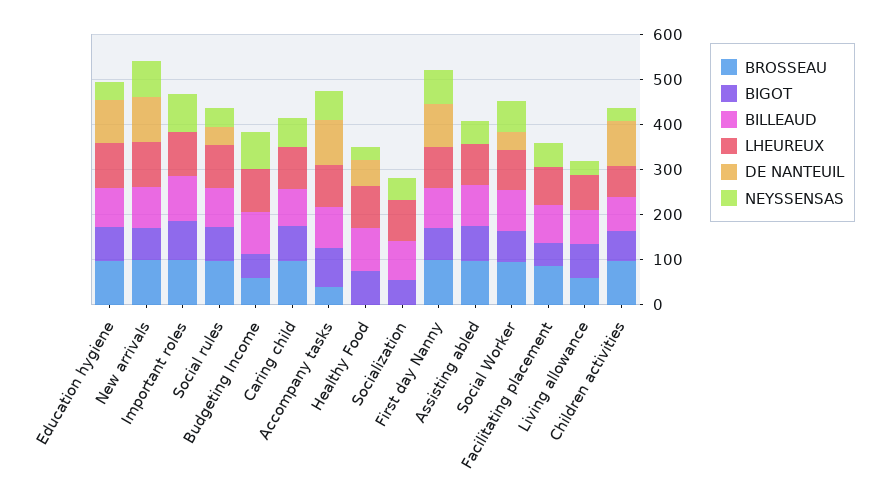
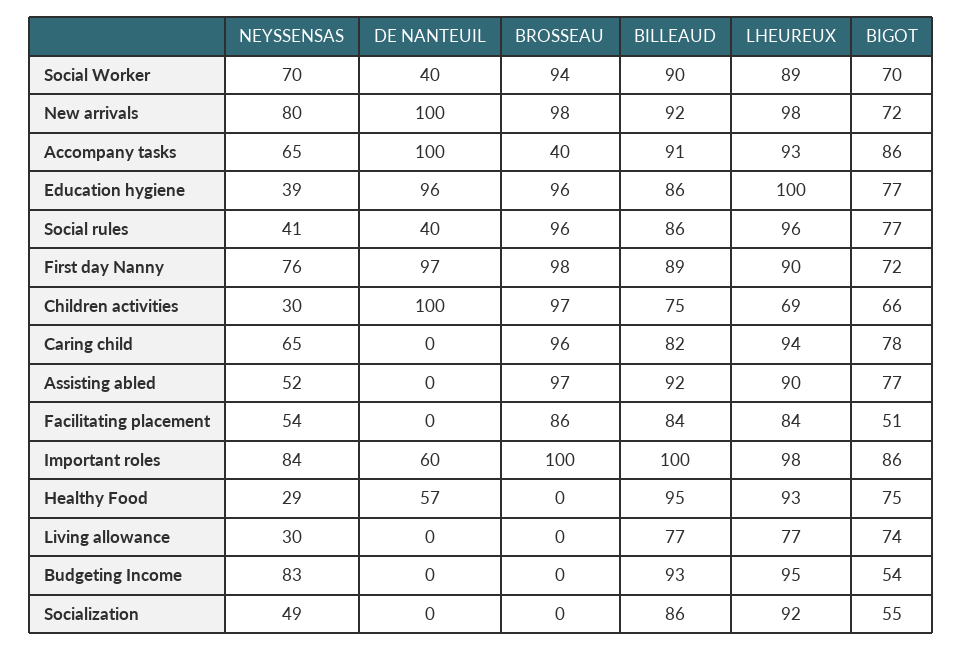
  {
    "BROSSEAU": {
      "Education hygiene": 96,
      "New arrivals": 98,
      "Important roles": 100,
      "Social rules": 96,
-     "Budgeting Income": 60,
+     "Budgeting Income": 0,
      "Caring child": 96,
      "Accompany tasks": 40,
      "Healthy Food": 0,
      "Socialization": 0,
      "First day Nanny": 98,
      "Assisting abled": 97,
      "Social Worker": 94,
      "Facilitating placement": 86,
-     "Living allowance": 60,
+     "Living allowance": 0,
      "Children activities": 97
    },
    "BIGOT": {
      "Education hygiene": 77,
      "New arrivals": 72,
      "Important roles": 86,
      "Social rules": 77,
      "Budgeting Income": 54,
      "Caring child": 78,
      "Accompany tasks": 86,
      "Healthy Food": 75,
      "Socialization": 55,
      "First day Nanny": 72,
      "Assisting abled": 77,
      "Social Worker": 70,
      "Facilitating placement": 51,
      "Living allowance": 74,
      "Children activities": 66
    },
    "BILLEAUD": {
      "Education hygiene": 86,
      "New arrivals": 92,
      "Important roles": 100,
      "Social rules": 86,
      "Budgeting Income": 93,
      "Caring child": 82,
      "Accompany tasks": 91,
      "Healthy Food": 95,
      "Socialization": 86,
      "First day Nanny": 89,
      "Assisting abled": 92,
      "Social Worker": 90,
      "Facilitating placement": 84,
      "Living allowance": 77,
      "Children activities": 75
    },
    "LHEUREUX": {
      "Education hygiene": 100,
      "New arrivals": 98,
      "Important roles": 98,
      "Social rules": 96,
      "Budgeting Income": 95,
      "Caring child": 94,
      "Accompany tasks": 93,
      "Healthy Food": 93,
      "Socialization": 92,
      "First day Nanny": 90,
      "Assisting abled": 90,
      "Social Worker": 89,
      "Facilitating placement": 84,
      "Living allowance": 77,
      "Children activities": 69
    },
    "DE NANTEUIL": {
      "Education hygiene": 96,
      "New arrivals": 100,
-     "Important roles": 0,
+     "Important roles": 60,
      "Social rules": 40,
      "Budgeting Income": 0,
      "Caring child": 0,
      "Accompany tasks": 100,
      "Healthy Food": 57,
      "Socialization": 0,
      "First day Nanny": 97,
      "Assisting abled": 0,
      "Social Worker": 40,
      "Facilitating placement": 0,
      "Living allowance": 0,
      "Children activities": 100
    },
    "NEYSSENSAS": {
      "Education hygiene": 39,
      "New arrivals": 80,
      "Important roles": 84,
      "Social rules": 41,
      "Budgeting Income": 83,
      "Caring child": 65,
      "Accompany tasks": 65,
      "Healthy Food": 29,
      "Socialization": 49,
      "First day Nanny": 76,
      "Assisting abled": 52,
      "Social Worker": 70,
      "Facilitating placement": 54,
      "Living allowance": 30,
      "Children activities": 30
    }
  }

